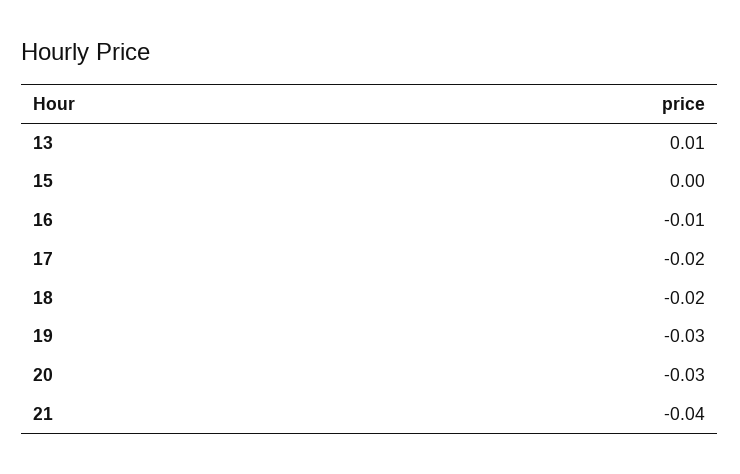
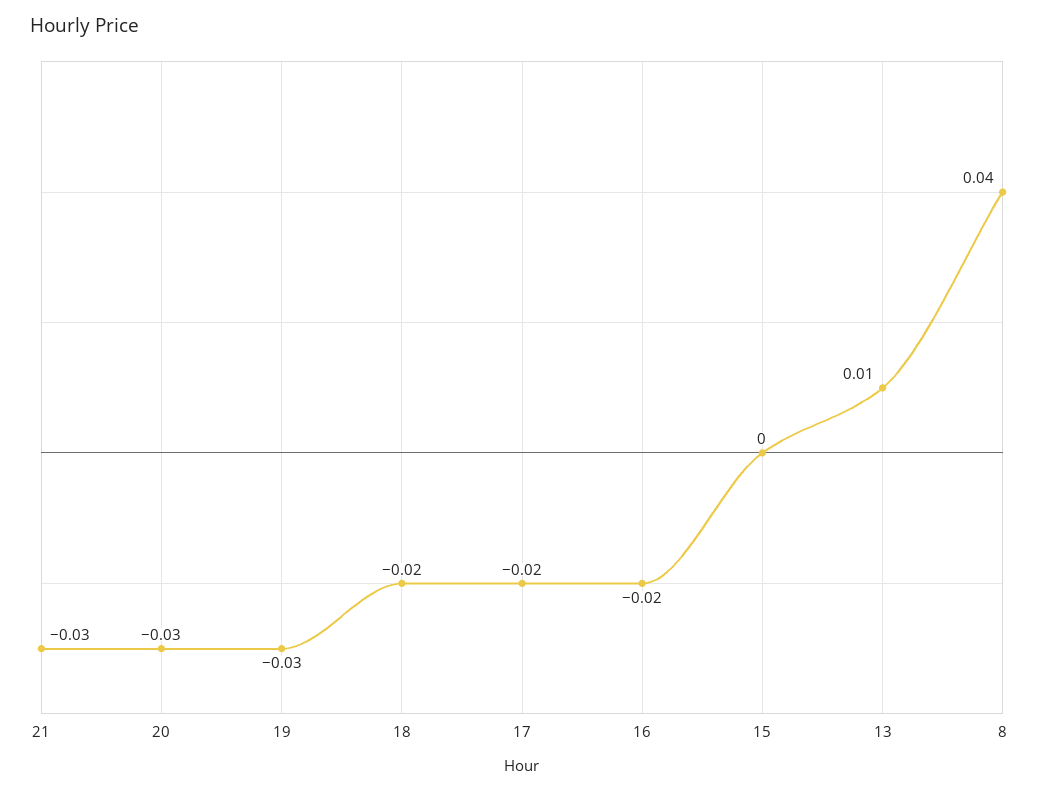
  {
    "13": 0.01,
    "15": 0,
-   "16": -0.01,
+   "16": -0.02,
    "17": -0.02,
    "18": -0.02,
    "19": -0.03,
    "20": -0.03,
-   "21": -0.04
+   "21": -0.03,
+   "8": 0.04
  }

